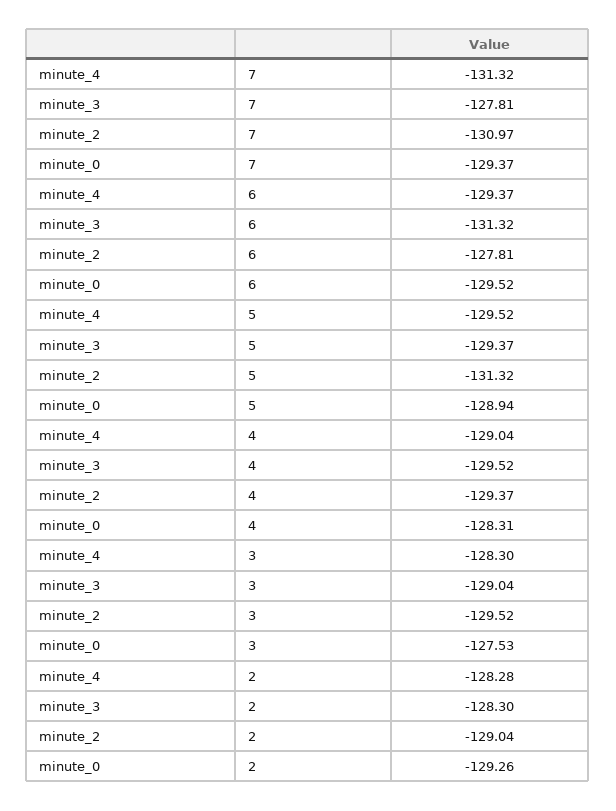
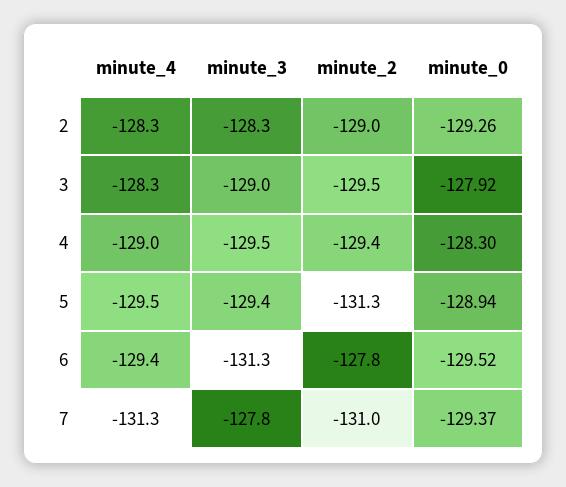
  {
    "minute_4": {
      "7": -131.32,
      "6": -129.37,
      "5": -129.52,
      "4": -129.04,
      "3": -128.3,
      "2": -128.28
    },
    "minute_3": {
      "7": -127.81,
      "6": -131.32,
      "5": -129.37,
      "4": -129.52,
      "3": -129.04,
      "2": -128.3
    },
    "minute_2": {
      "7": -130.97,
      "6": -127.81,
      "5": -131.32,
      "4": -129.37,
      "3": -129.52,
      "2": -129.04
    },
    "minute_0": {
      "7": -129.37,
      "6": -129.52,
      "5": -128.94,
-     "4": -128.31,
+     "4": -128.3,
-     "3": -127.53,
+     "3": -127.92,
      "2": -129.26
    }
  }

